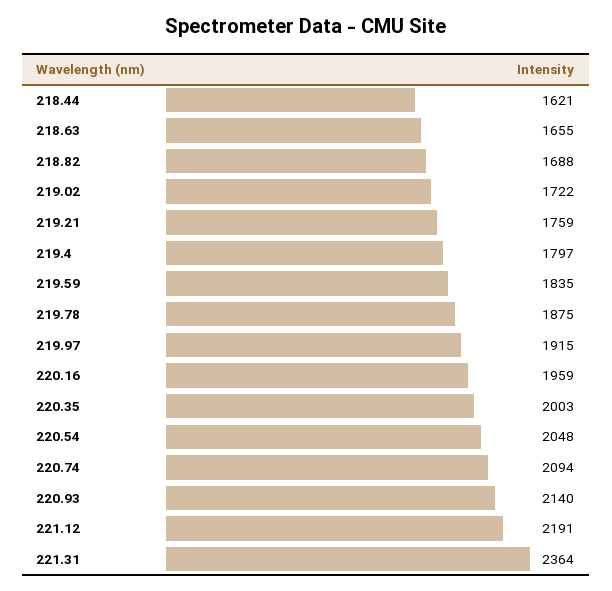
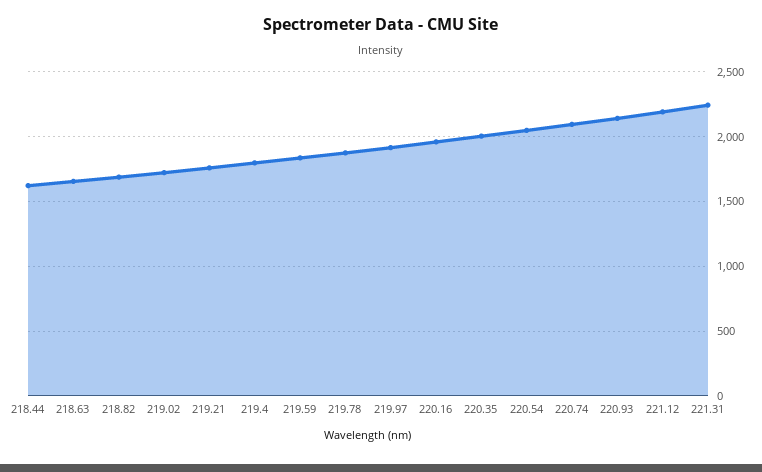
  {
    "218.44": 1621,
    "218.63": 1655,
    "218.82": 1688,
    "219.02": 1722,
    "219.21": 1759,
    "219.4": 1797,
    "219.59": 1835,
    "219.78": 1875,
    "219.97": 1915,
    "220.16": 1959,
    "220.35": 2003,
    "220.54": 2048,
    "220.74": 2094,
    "220.93": 2140,
    "221.12": 2191,
-   "221.31": 2364
+   "221.31": 2250
  }

